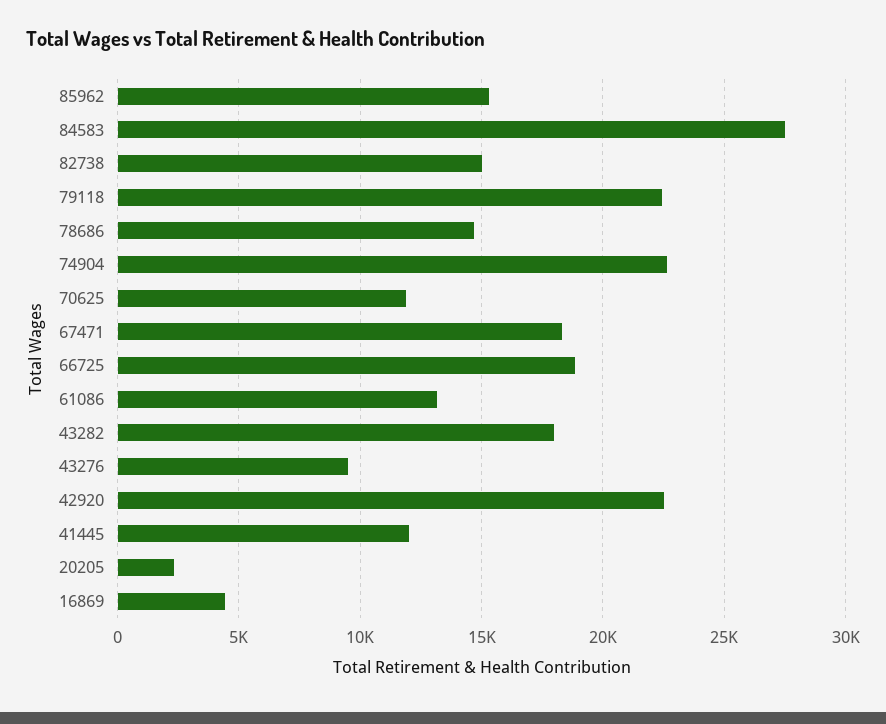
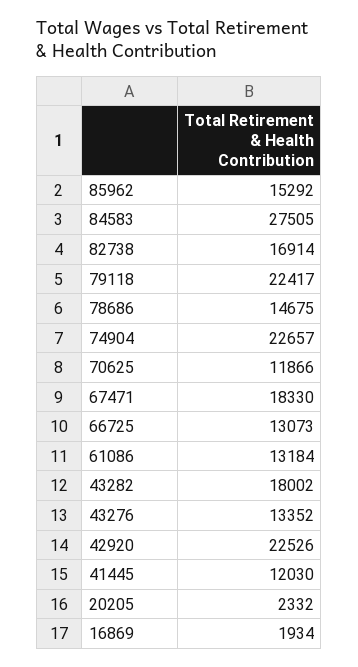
  {
    "85962": 15292,
    "84583": 27505,
-   "82738": 15000,
+   "82738": 16914,
    "79118": 22417,
    "78686": 14675,
    "74904": 22657,
    "70625": 11866,
    "67471": 18330,
-   "66725": 19000,
+   "66725": 13073,
    "61086": 13184,
    "43282": 18002,
-   "43276": 9500,
+   "43276": 13352,
    "42920": 22526,
    "41445": 12030,
    "20205": 2332,
-   "16869": 4500
+   "16869": 1934
  }

